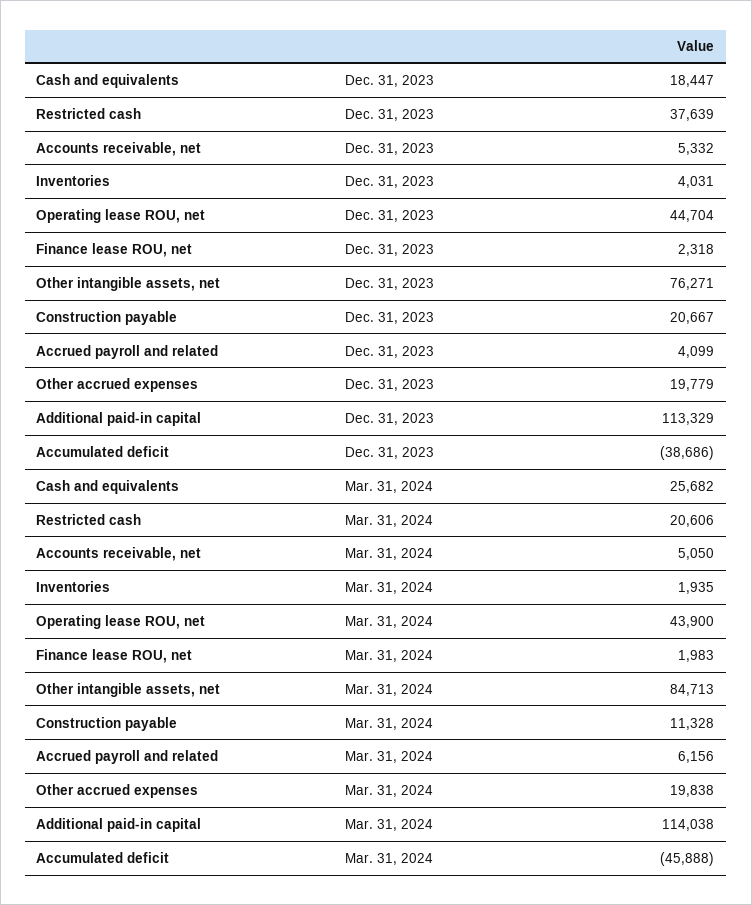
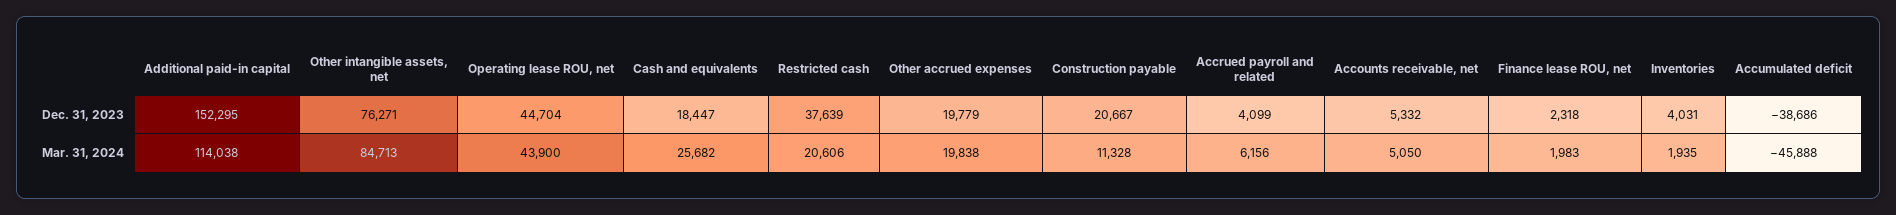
  {
    "Cash and equivalents": {
      "Dec. 31, 2023": 18447,
      "Mar. 31, 2024": 25682
    },
    "Restricted cash": {
      "Dec. 31, 2023": 37639,
      "Mar. 31, 2024": 20606
    },
    "Accounts receivable, net": {
      "Dec. 31, 2023": 5332,
      "Mar. 31, 2024": 5050
    },
    "Inventories": {
      "Dec. 31, 2023": 4031,
      "Mar. 31, 2024": 1935
    },
    "Operating lease ROU, net": {
      "Dec. 31, 2023": 44704,
      "Mar. 31, 2024": 43900
    },
    "Finance lease ROU, net": {
      "Dec. 31, 2023": 2318,
      "Mar. 31, 2024": 1983
    },
    "Other intangible assets, net": {
      "Dec. 31, 2023": 76271,
      "Mar. 31, 2024": 84713
    },
    "Construction payable": {
      "Dec. 31, 2023": 20667,
      "Mar. 31, 2024": 11328
    },
    "Accrued payroll and related": {
      "Dec. 31, 2023": 4099,
      "Mar. 31, 2024": 6156
    },
    "Other accrued expenses": {
      "Dec. 31, 2023": 19779,
      "Mar. 31, 2024": 19838
    },
    "Additional paid-in capital": {
-     "Dec. 31, 2023": 113329,
+     "Dec. 31, 2023": 152295,
      "Mar. 31, 2024": 114038
    },
    "Accumulated deficit": {
      "Dec. 31, 2023": -38686,
      "Mar. 31, 2024": -45888
    }
  }

